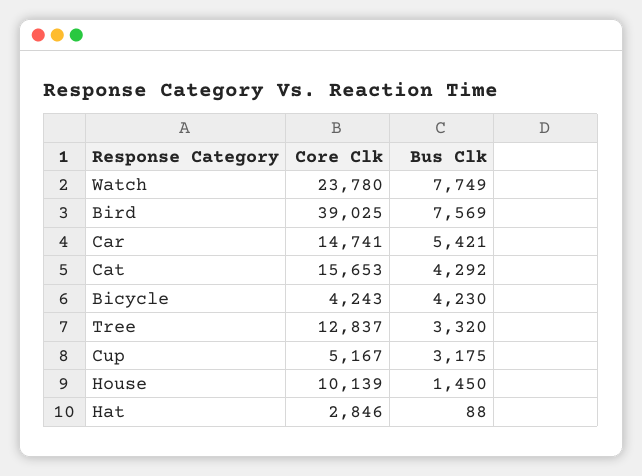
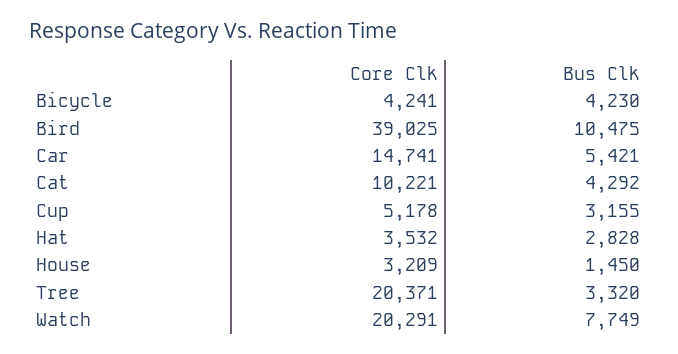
  {
    "Core Clk": {
-     "Watch": 23780,
+     "Watch": 20291,
      "Bird": 39025,
      "Car": 14741,
-     "Cat": 15653,
+     "Cat": 10221,
-     "Bicycle": 4243,
+     "Bicycle": 4241,
-     "Tree": 12837,
+     "Tree": 20371,
-     "Cup": 5167,
+     "Cup": 5178,
-     "House": 10139,
+     "House": 3209,
-     "Hat": 2846
+     "Hat": 3532
    },
    "Bus Clk": {
      "Watch": 7749,
-     "Bird": 7569,
+     "Bird": 10475,
      "Car": 5421,
      "Cat": 4292,
      "Bicycle": 4230,
      "Tree": 3320,
-     "Cup": 3175,
+     "Cup": 3155,
      "House": 1450,
-     "Hat": 88
+     "Hat": 2828
    }
  }

